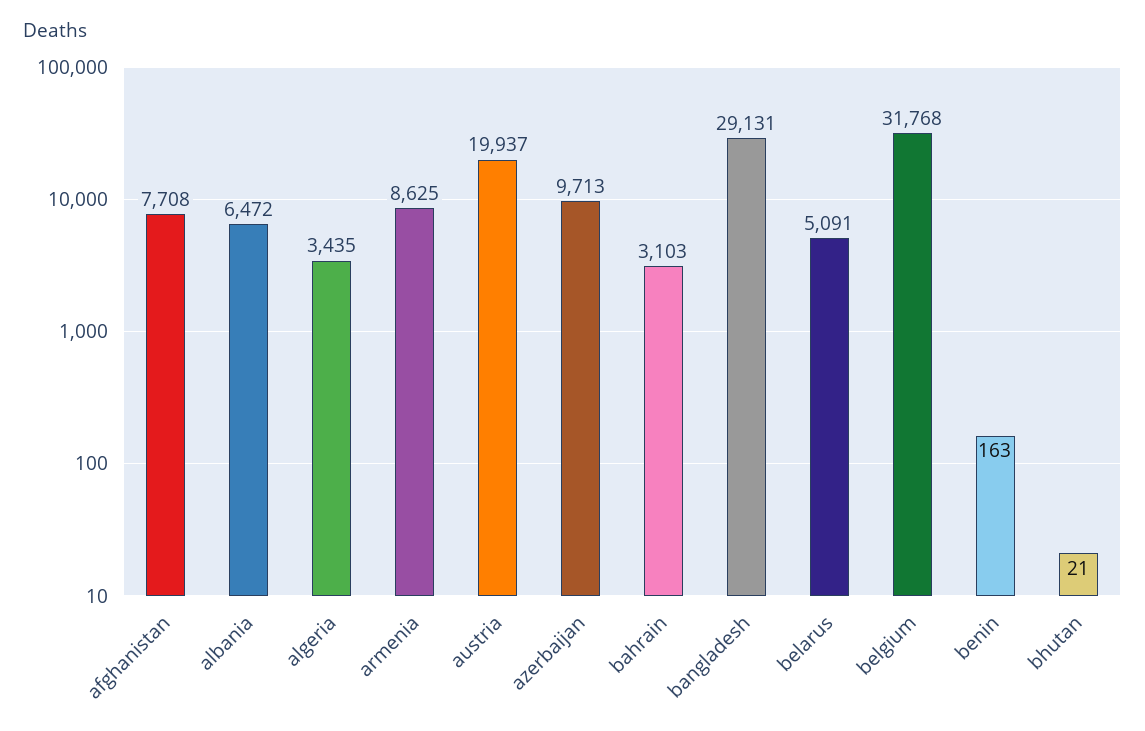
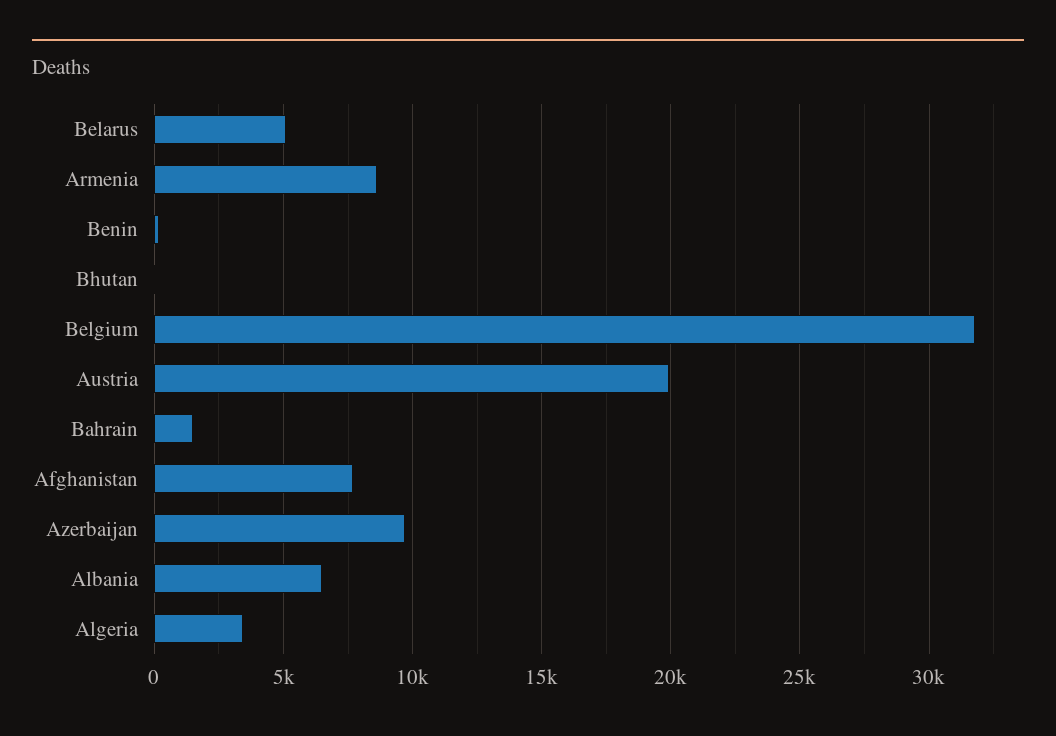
  {
    "afghanistan": 7708,
    "albania": 6472,
    "algeria": 3435,
    "armenia": 8625,
    "austria": 19937,
    "azerbaijan": 9713,
-   "bahrain": 3103,
+   "bahrain": 1500,
-   "bangladesh": 29131,
    "belarus": 5091,
    "belgium": 31768,
    "benin": 163,
    "bhutan": 21
  }

